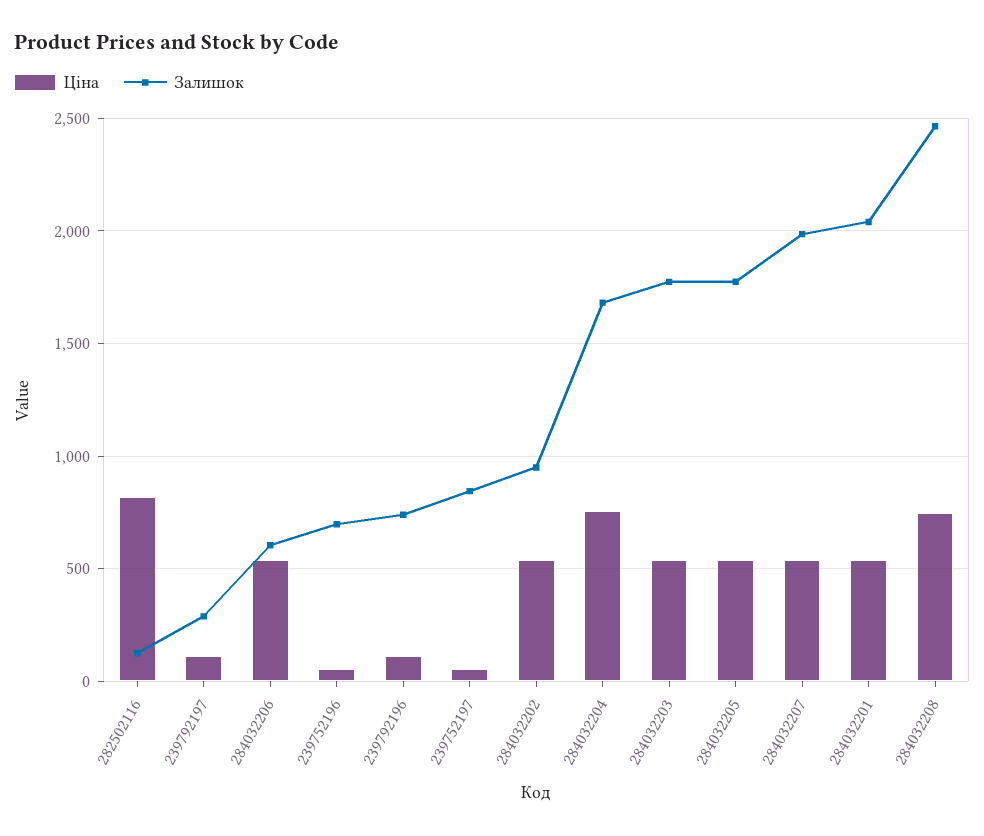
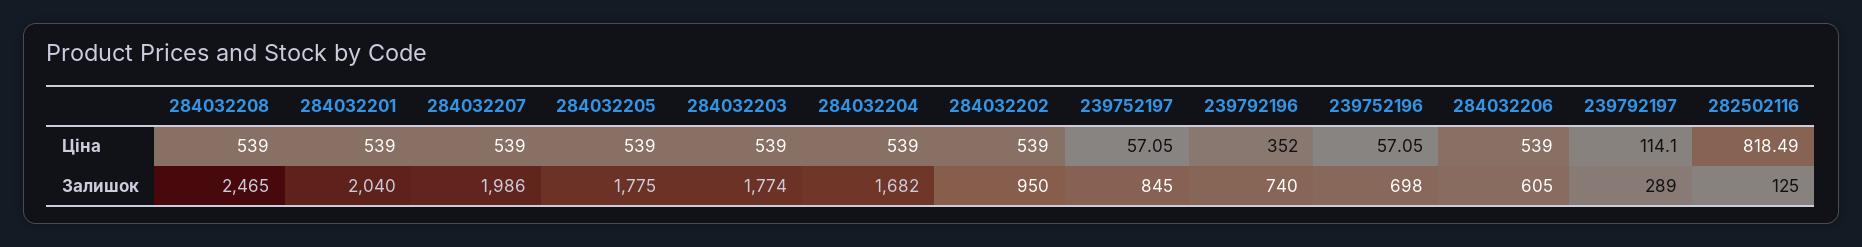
  {
    "Ціна": {
      "282502116": 818.49,
      "239792197": 114.1,
      "284032206": 539,
      "239752196": 57.05,
-     "239792196": 100,
+     "239792196": 352,
      "239752197": 57.05,
      "284032202": 539,
-     "284032204": 750,
+     "284032204": 539,
      "284032203": 539,
      "284032205": 539,
      "284032207": 539,
      "284032201": 539,
-     "284032208": 750
+     "284032208": 539
    },
    "Залишок": {
      "282502116": 125,
      "239792197": 289,
      "284032206": 605,
      "239752196": 698,
      "239792196": 740,
      "239752197": 845,
      "284032202": 950,
      "284032204": 1682,
      "284032203": 1774,
      "284032205": 1775,
      "284032207": 1986,
      "284032201": 2040,
      "284032208": 2465
    }
  }

